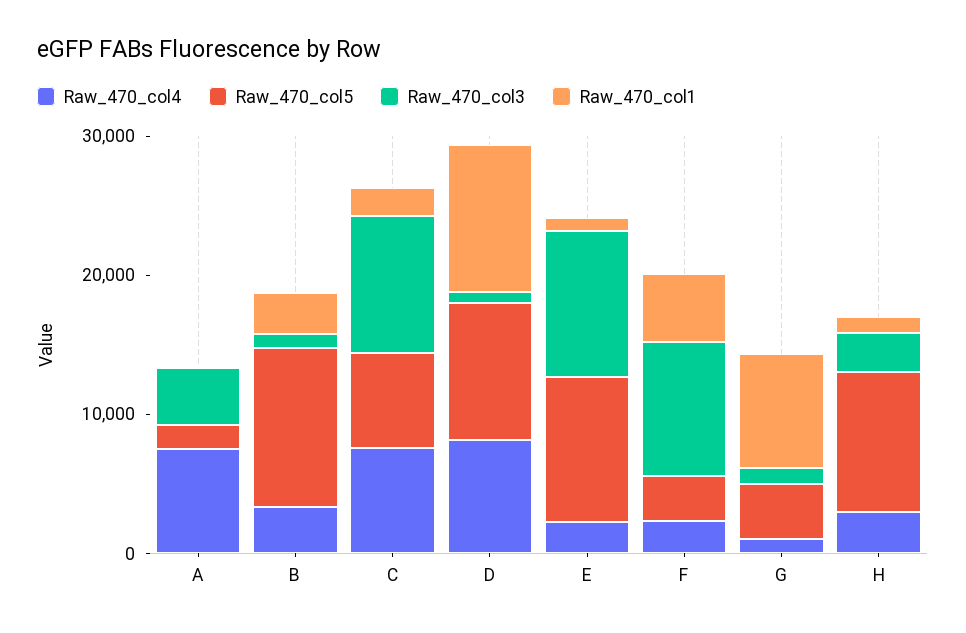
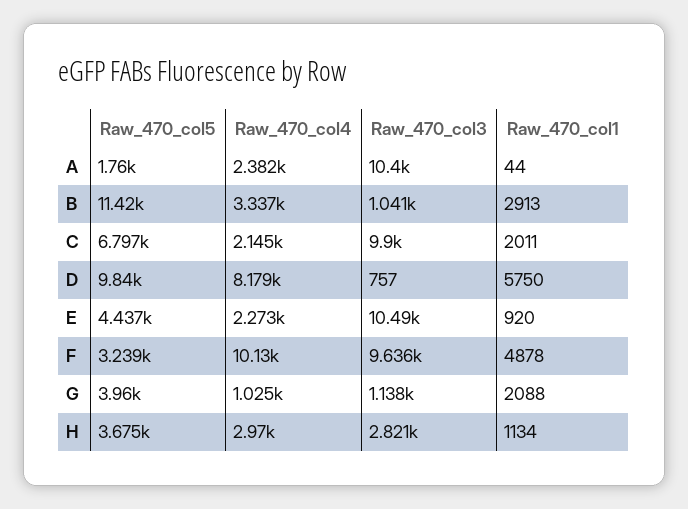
  {
    "Raw_470_col4": {
-     "A": 8000,
+     "A": 2382,
      "B": 3337,
-     "C": 8000,
+     "C": 2145,
      "D": 8179,
      "E": 2273,
-     "F": 2000,
+     "F": 10130,
      "G": 1025,
      "H": 2970
    },
    "Raw_470_col5": {
      "A": 1760,
      "B": 11420,
      "C": 6797,
      "D": 9840,
-     "E": 10000,
+     "E": 4437,
      "F": 3239,
      "G": 3960,
-     "H": 10000
+     "H": 3675
    },
    "Raw_470_col3": {
-     "A": 4000,
+     "A": 10400,
      "B": 1041,
      "C": 9900,
      "D": 757,
      "E": 10490,
      "F": 9636,
      "G": 1138,
      "H": 2821
    },
    "Raw_470_col1": {
      "A": 44,
      "B": 2913,
      "C": 2011,
-     "D": 10000,
+     "D": 5750,
      "E": 920,
      "F": 4878,
-     "G": 8000,
+     "G": 2088,
      "H": 1134
    }
  }

